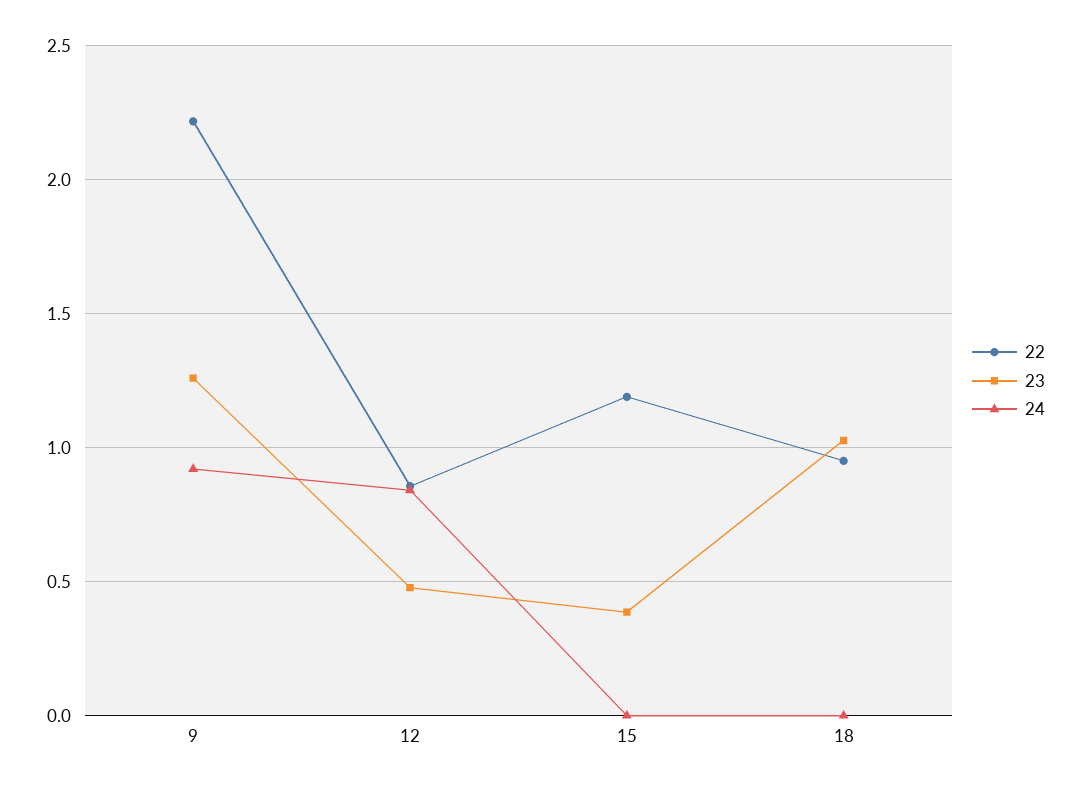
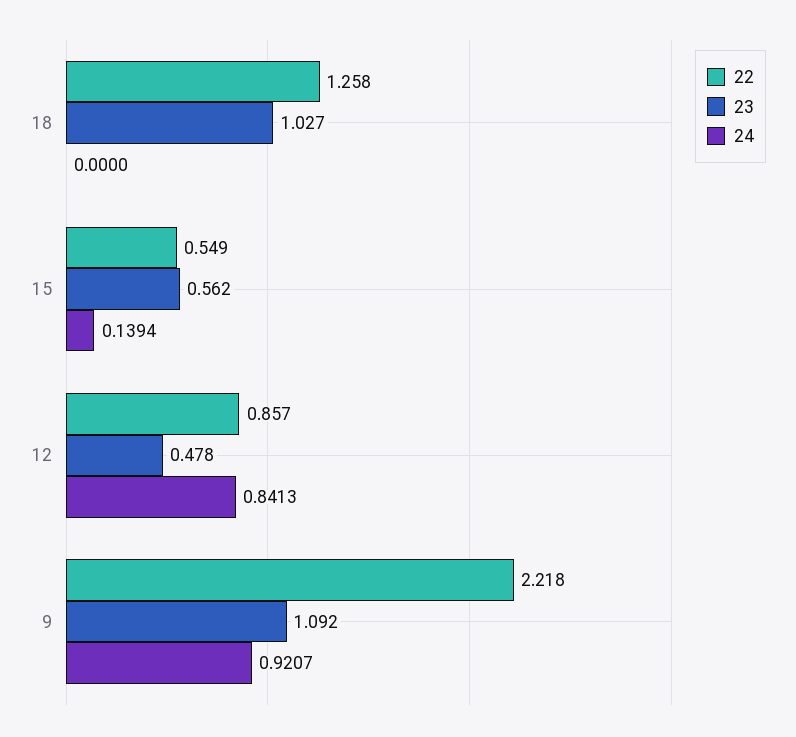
  {
    "22": {
      "9": 2.218,
      "12": 0.857,
-     "15": 1.2,
+     "15": 0.549,
-     "18": 0.95
+     "18": 1.258
    },
    "23": {
-     "9": 1.25,
+     "9": 1.092,
      "12": 0.478,
-     "15": 0.4,
+     "15": 0.562,
      "18": 1.027
    },
    "24": {
      "9": 0.9207,
      "12": 0.8413,
-     "15": 0,
+     "15": 0.1394,
      "18": 0
    }
  }

